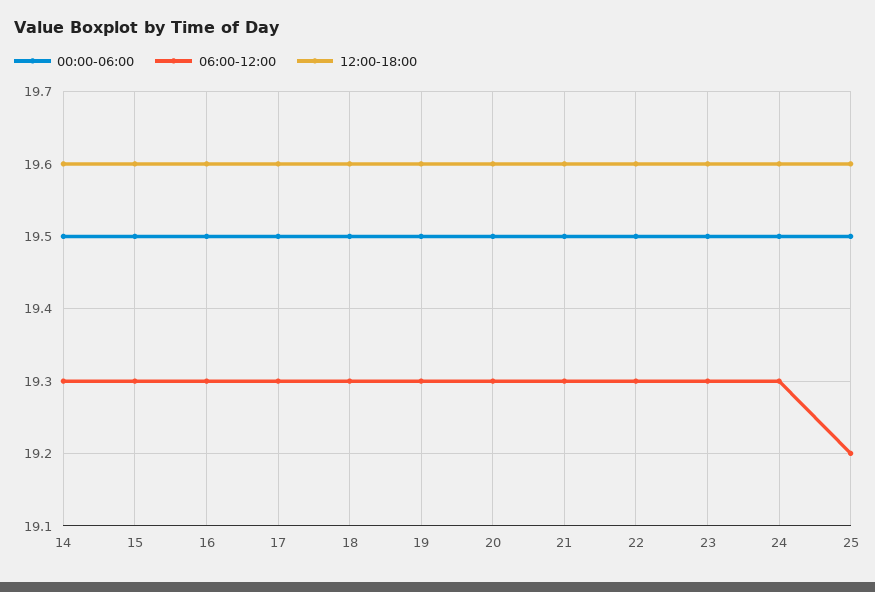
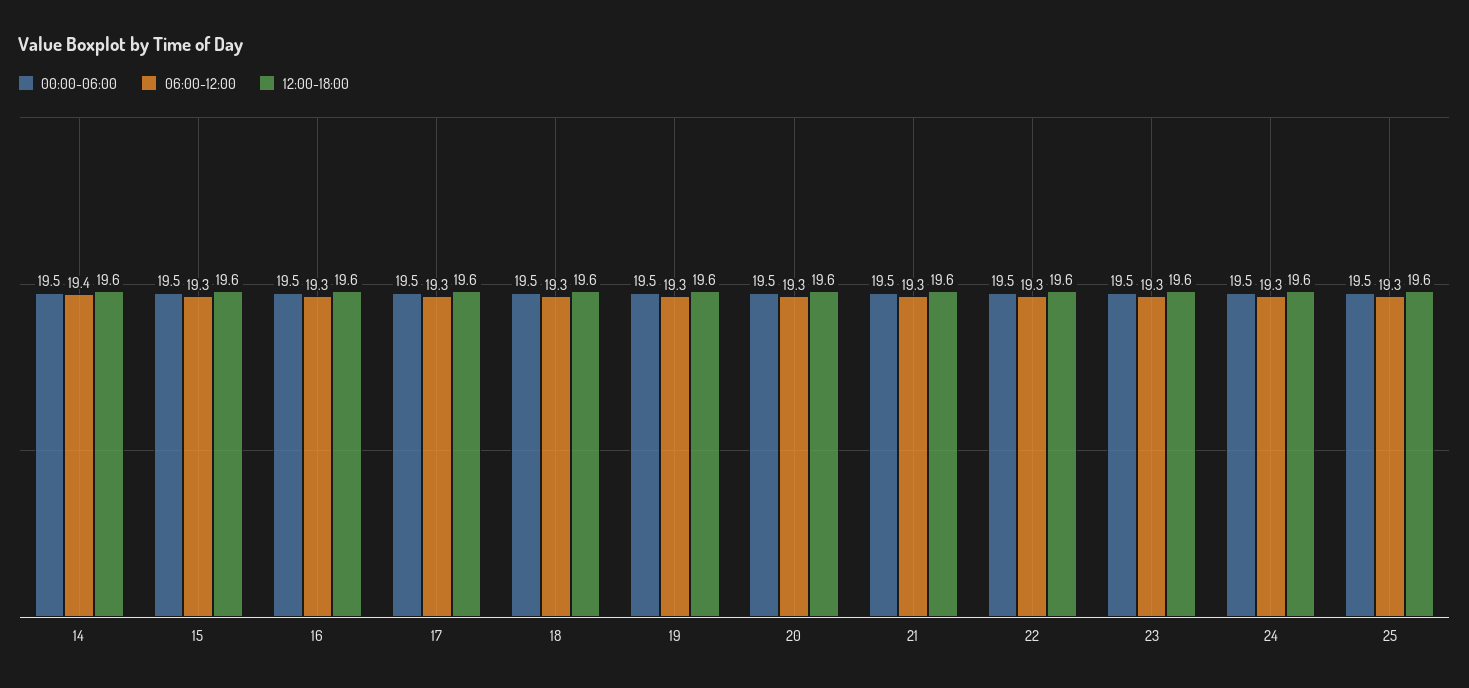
  {
    "00:00-06:00": {
      "14": 19.5,
      "15": 19.5,
      "16": 19.5,
      "17": 19.5,
      "18": 19.5,
      "19": 19.5,
      "20": 19.5,
      "21": 19.5,
      "22": 19.5,
      "23": 19.5,
      "24": 19.5,
      "25": 19.5
    },
    "06:00-12:00": {
-     "14": 19.3,
+     "14": 19.4,
      "15": 19.3,
      "16": 19.3,
      "17": 19.3,
      "18": 19.3,
      "19": 19.3,
      "20": 19.3,
      "21": 19.3,
      "22": 19.3,
      "23": 19.3,
      "24": 19.3,
-     "25": 19.2
+     "25": 19.3
    },
    "12:00-18:00": {
      "14": 19.6,
      "15": 19.6,
      "16": 19.6,
      "17": 19.6,
      "18": 19.6,
      "19": 19.6,
      "20": 19.6,
      "21": 19.6,
      "22": 19.6,
      "23": 19.6,
      "24": 19.6,
      "25": 19.6
    }
  }

